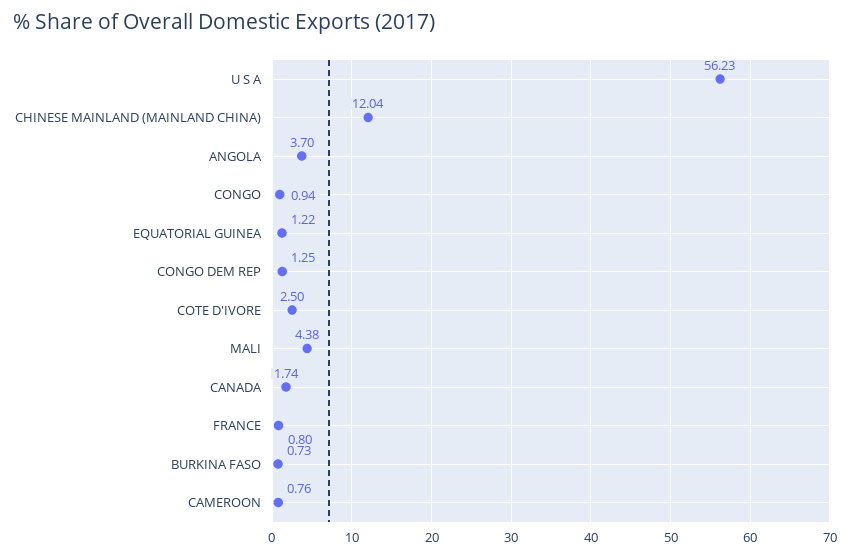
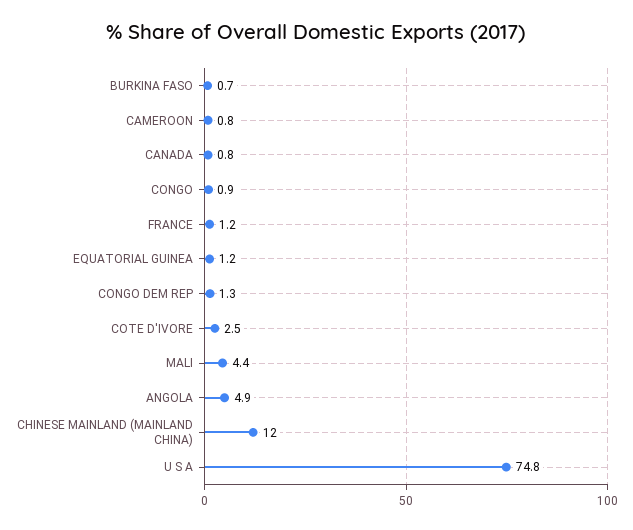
  {
-   "U S A": 56.23,
+   "U S A": 74.8,
    "CHINESE MAINLAND (MAINLAND CHINA)": 12.04,
-   "ANGOLA": 3.7,
+   "ANGOLA": 4.9,
    "CONGO": 0.94,
    "EQUATORIAL GUINEA": 1.22,
    "CONGO DEM REP": 1.25,
    "COTE D'IVORE": 2.5,
    "MALI": 4.38,
-   "CANADA": 1.74,
+   "CANADA": 0.8,
-   "FRANCE": 0.8,
+   "FRANCE": 1.2,
    "BURKINA FASO": 0.73,
    "CAMEROON": 0.76
  }

